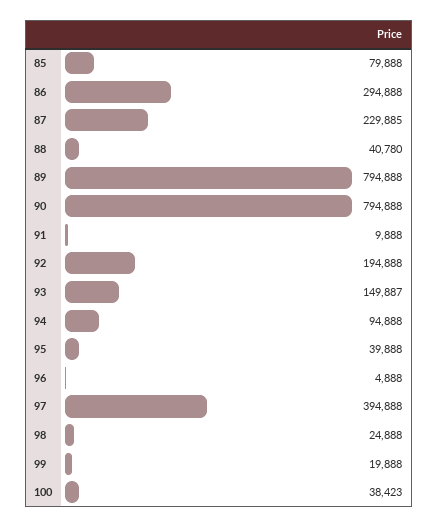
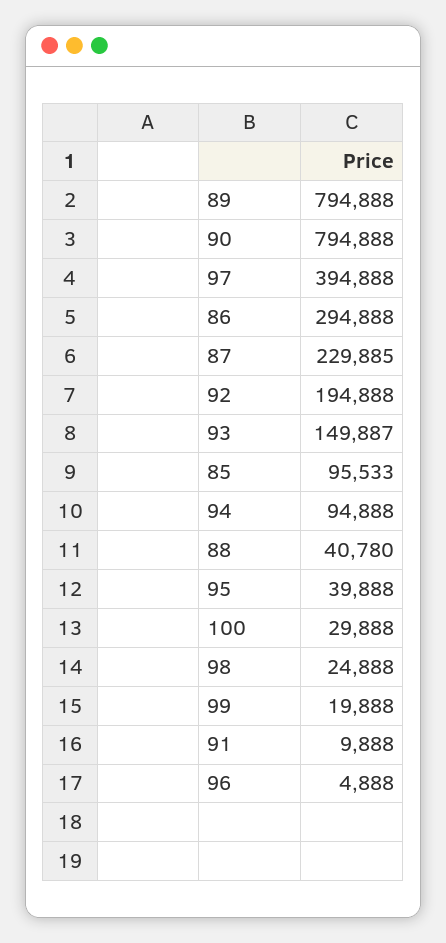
  {
-   "85": 79888,
+   "85": 95533,
    "86": 294888,
    "87": 229885,
    "88": 40780,
    "89": 794888,
    "90": 794888,
    "91": 9888,
    "92": 194888,
    "93": 149887,
    "94": 94888,
    "95": 39888,
    "96": 4888,
    "97": 394888,
    "98": 24888,
    "99": 19888,
-   "100": 38423
+   "100": 29888
  }

